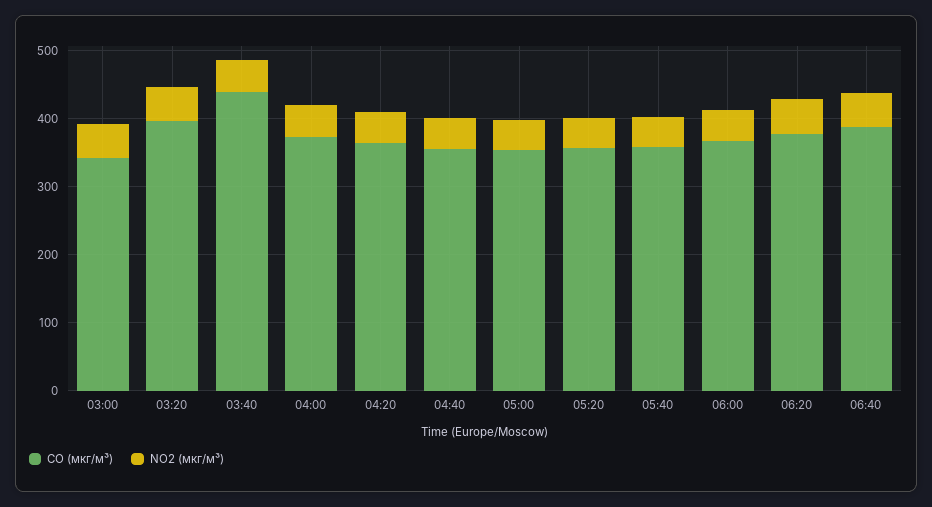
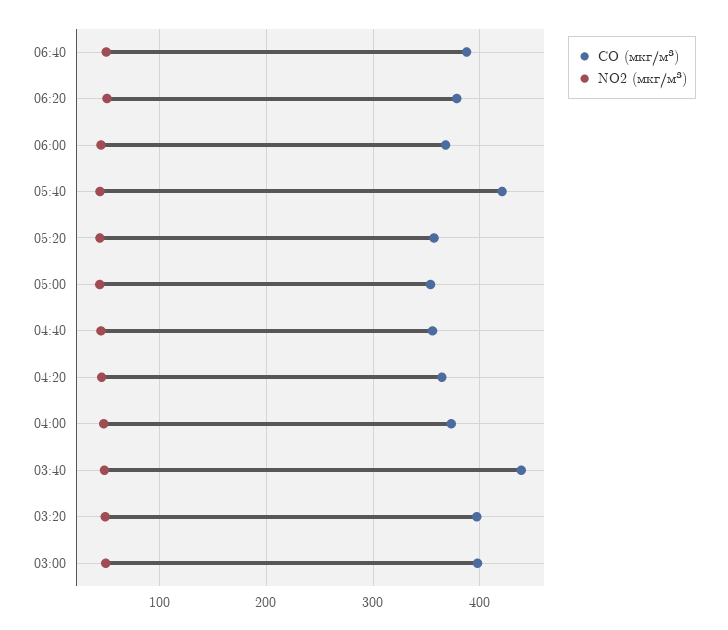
  {
    "CO (мкг/м³)": {
-     "03:00": 340,
+     "03:00": 400,
      "03:20": 400,
      "03:40": 440,
      "04:00": 370,
      "04:20": 360,
      "04:40": 360,
      "05:00": 350,
      "05:20": 360,
-     "05:40": 360,
+     "05:40": 420,
      "06:00": 370,
      "06:20": 380,
      "06:40": 390
    },
    "NO2 (мкг/м³)": {
      "03:00": 50,
      "03:20": 50,
      "03:40": 50,
      "04:00": 50,
      "04:20": 50,
      "04:40": 50,
      "05:00": 40,
      "05:20": 40,
      "05:40": 40,
      "06:00": 50,
      "06:20": 50,
      "06:40": 50
    }
  }

